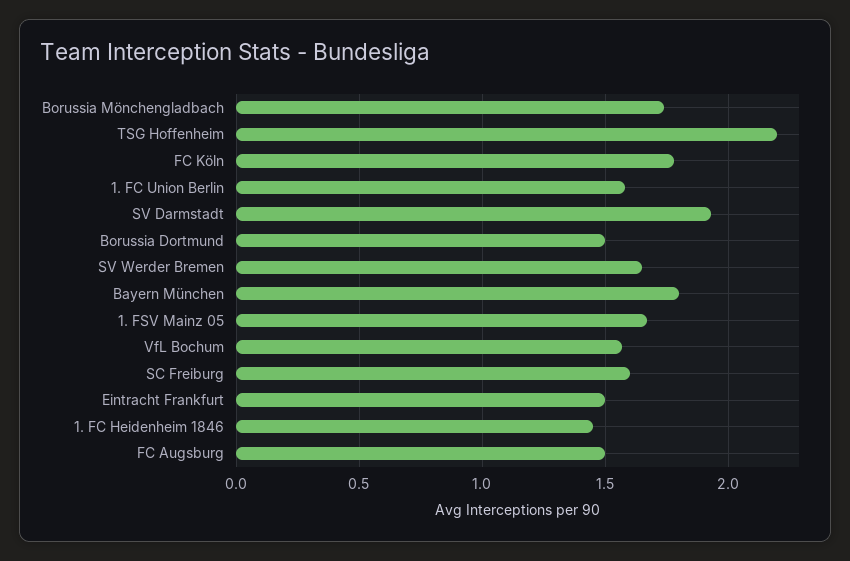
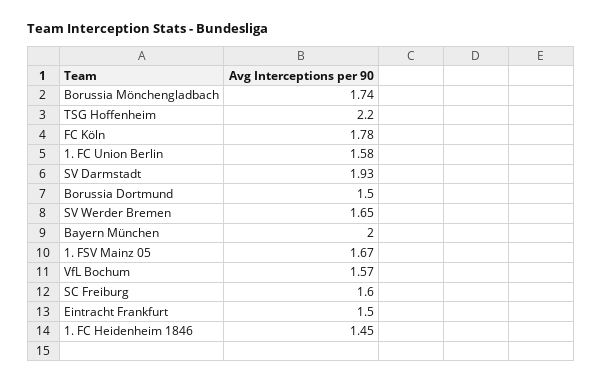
  {
    "Borussia Mönchengladbach": 1.74,
    "TSG Hoffenheim": 2.2,
    "FC Köln": 1.78,
    "1. FC Union Berlin": 1.58,
    "SV Darmstadt": 1.93,
    "Borussia Dortmund": 1.5,
    "SV Werder Bremen": 1.65,
-   "Bayern München": 1.8,
+   "Bayern München": 2,
    "1. FSV Mainz 05": 1.67,
    "VfL Bochum": 1.57,
    "SC Freiburg": 1.6,
    "Eintracht Frankfurt": 1.5,
-   "1. FC Heidenheim 1846": 1.45,
+   "1. FC Heidenheim 1846": 1.45
-   "FC Augsburg": 1.5
  }

